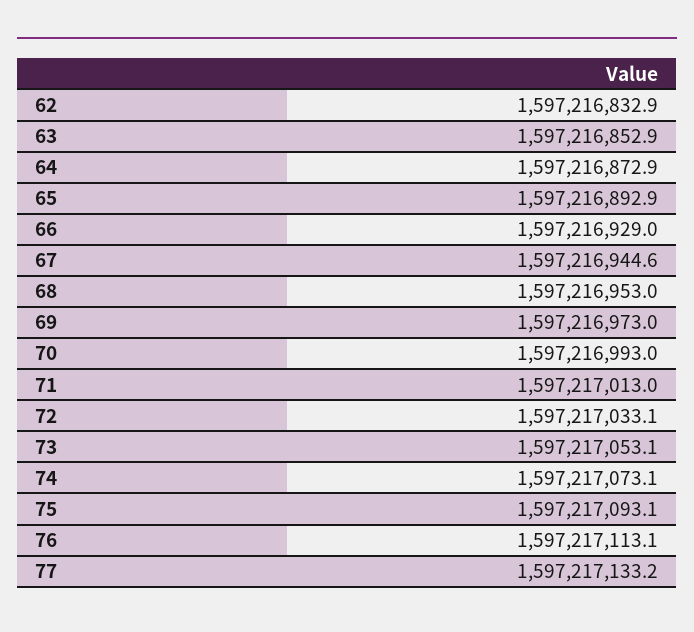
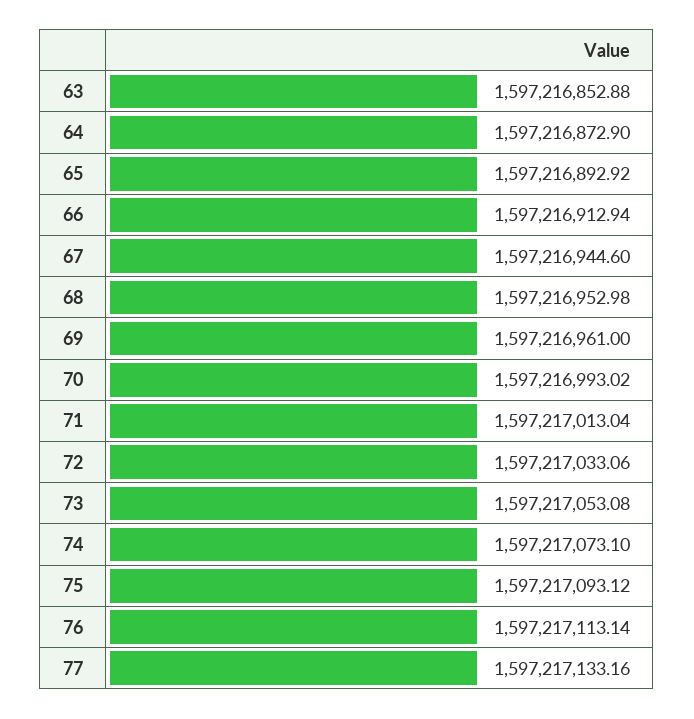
  {
-   "62": 1597216832.9,
    "63": 1597216852.88,
    "64": 1597216872.9,
    "65": 1597216892.92,
-   "66": 1597216929,
+   "66": 1597216912.94,
    "67": 1597216944.6,
    "68": 1597216952.98,
-   "69": 1597216973,
+   "69": 1597216961,
    "70": 1597216993.02,
    "71": 1597217013.04,
    "72": 1597217033.06,
    "73": 1597217053.08,
    "74": 1597217073.1,
    "75": 1597217093.12,
    "76": 1597217113.14,
    "77": 1597217133.16
  }

